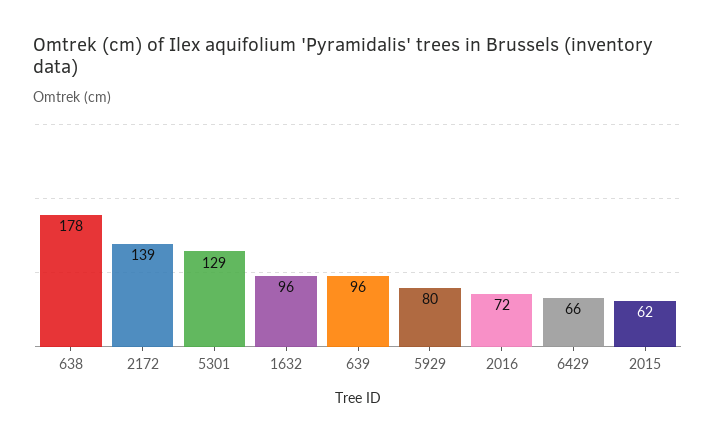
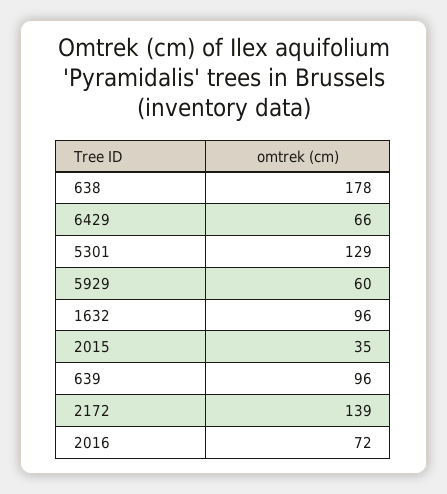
  {
    "638": 178,
    "2172": 139,
    "5301": 129,
    "1632": 96,
    "639": 96,
-   "5929": 80,
+   "5929": 60,
    "2016": 72,
    "6429": 66,
-   "2015": 62
+   "2015": 35
  }

